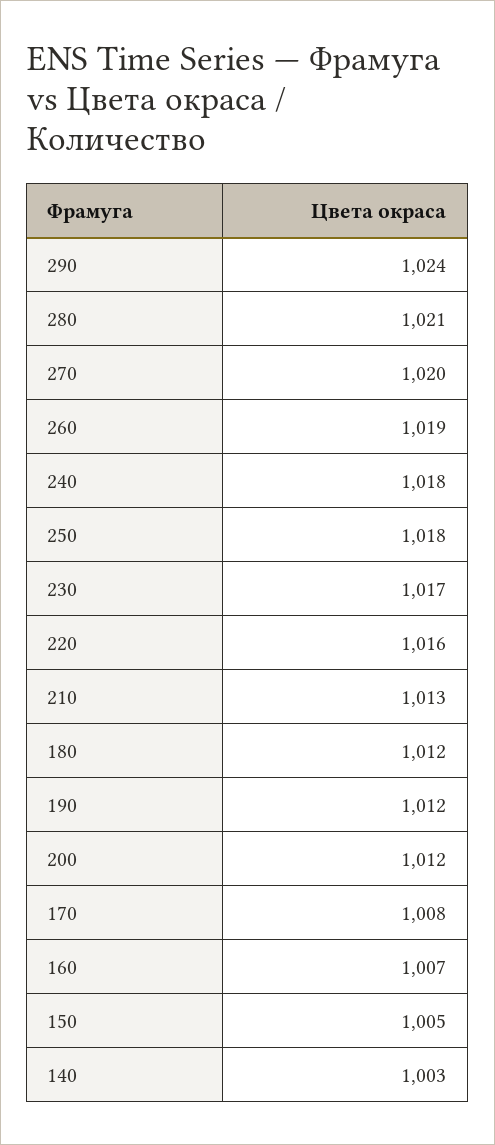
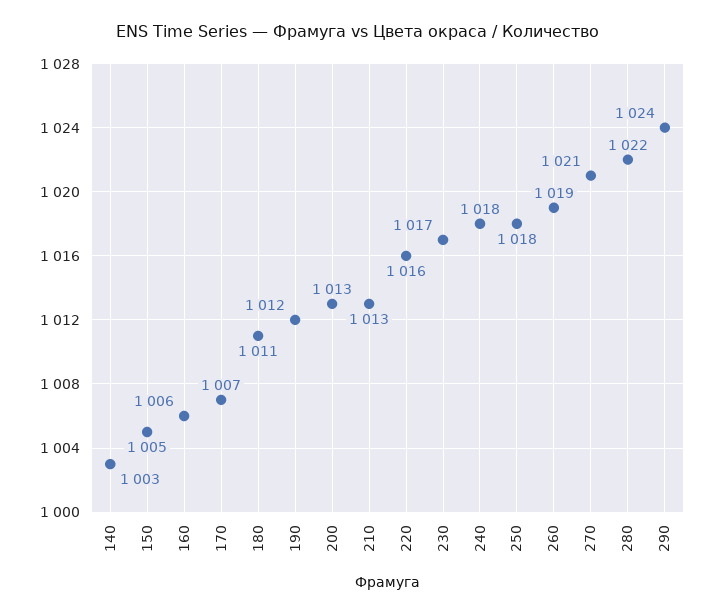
  {
    "290": 1024,
-   "280": 1021,
+   "280": 1022,
-   "270": 1020,
+   "270": 1021,
    "260": 1019,
    "240": 1018,
    "250": 1018,
    "230": 1017,
    "220": 1016,
    "210": 1013,
-   "180": 1012,
+   "180": 1011,
    "190": 1012,
-   "200": 1012,
+   "200": 1013,
-   "170": 1008,
+   "170": 1007,
-   "160": 1007,
+   "160": 1006,
    "150": 1005,
    "140": 1003
  }

